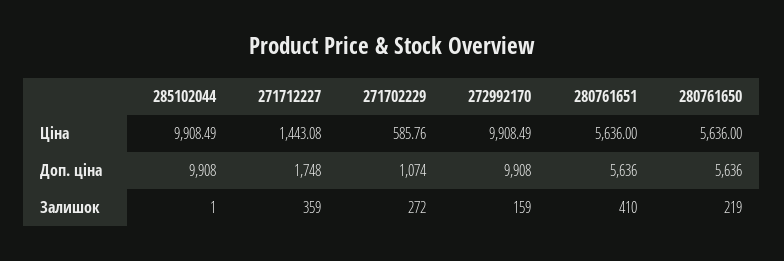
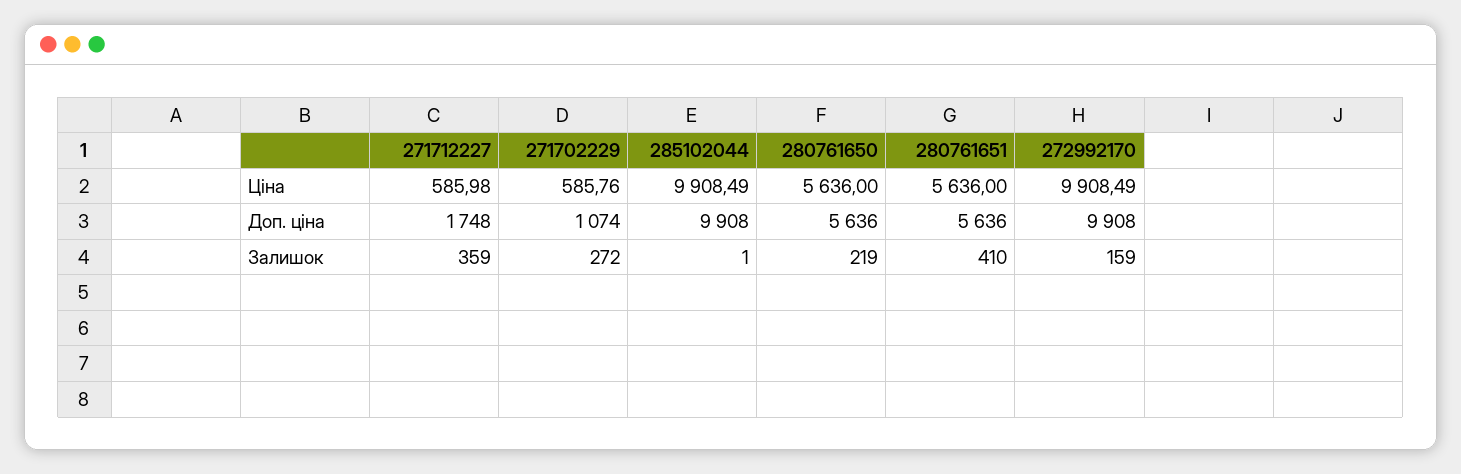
  {
    "285102044": {
      "Ціна": 9908.49,
      "Доп. ціна": 9908,
      "Залишок": 1
    },
    "271712227": {
-     "Ціна": 1443.08,
+     "Ціна": 585.98,
      "Доп. ціна": 1748,
      "Залишок": 359
    },
    "271702229": {
      "Ціна": 585.76,
      "Доп. ціна": 1074,
      "Залишок": 272
    },
    "272992170": {
      "Ціна": 9908.49,
      "Доп. ціна": 9908,
      "Залишок": 159
    },
    "280761651": {
      "Ціна": 5636,
      "Доп. ціна": 5636,
      "Залишок": 410
    },
    "280761650": {
      "Ціна": 5636,
      "Доп. ціна": 5636,
      "Залишок": 219
    }
  }

